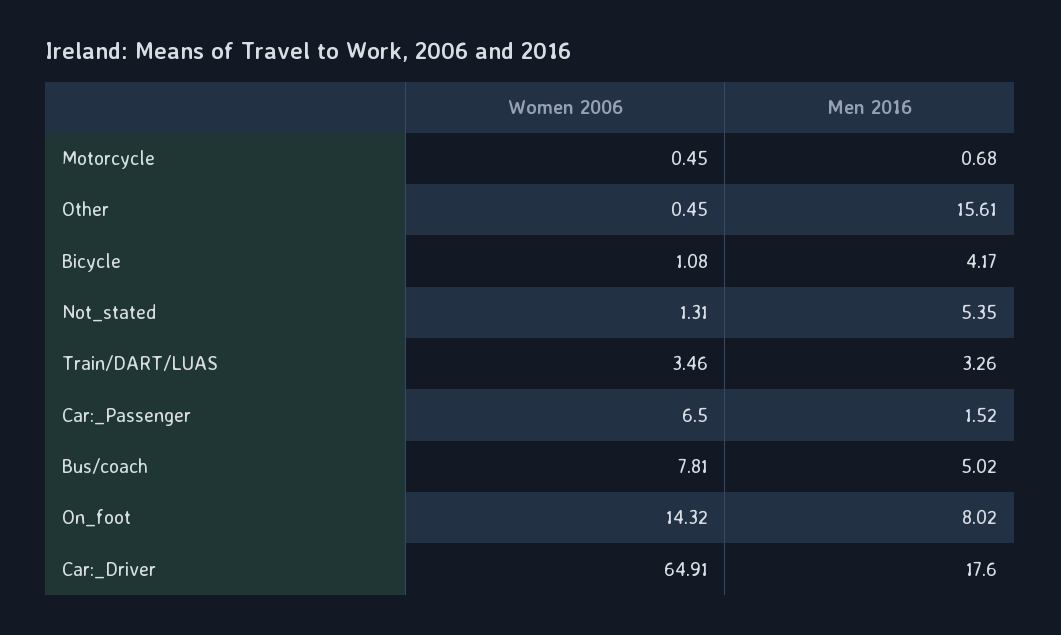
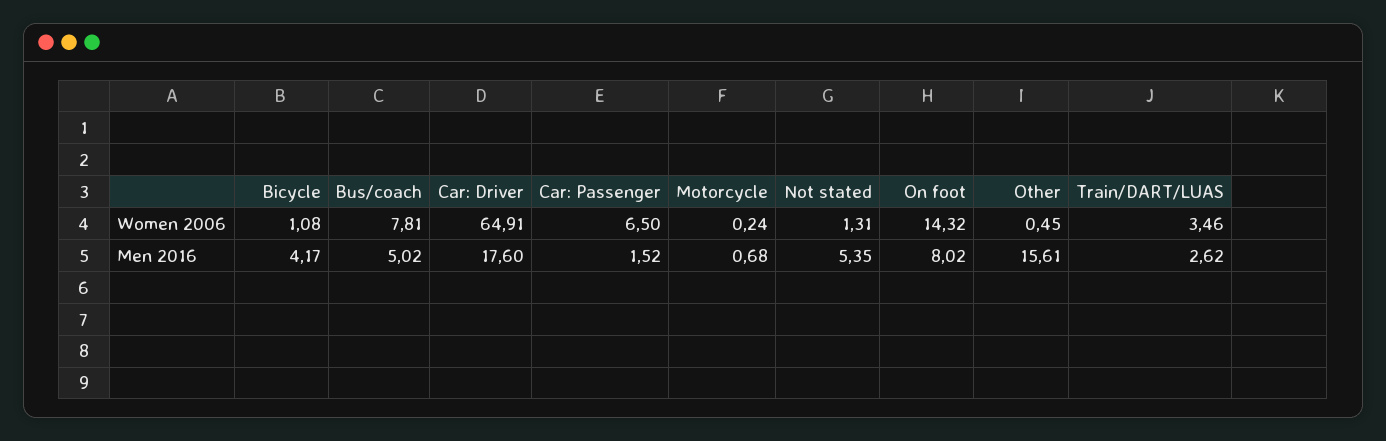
  {
    "Women 2006": {
-     "Motorcycle": 0.45,
+     "Motorcycle": 0.24,
      "Other": 0.45,
      "Bicycle": 1.08,
      "Not_stated": 1.31,
      "Train/DART/LUAS": 3.46,
      "Car:_Passenger": 6.5,
      "Bus/coach": 7.81,
      "On_foot": 14.32,
      "Car:_Driver": 64.91
    },
    "Men 2016": {
      "Motorcycle": 0.68,
      "Other": 15.61,
      "Bicycle": 4.17,
      "Not_stated": 5.35,
-     "Train/DART/LUAS": 3.26,
+     "Train/DART/LUAS": 2.62,
      "Car:_Passenger": 1.52,
      "Bus/coach": 5.02,
      "On_foot": 8.02,
      "Car:_Driver": 17.6
    }
  }

